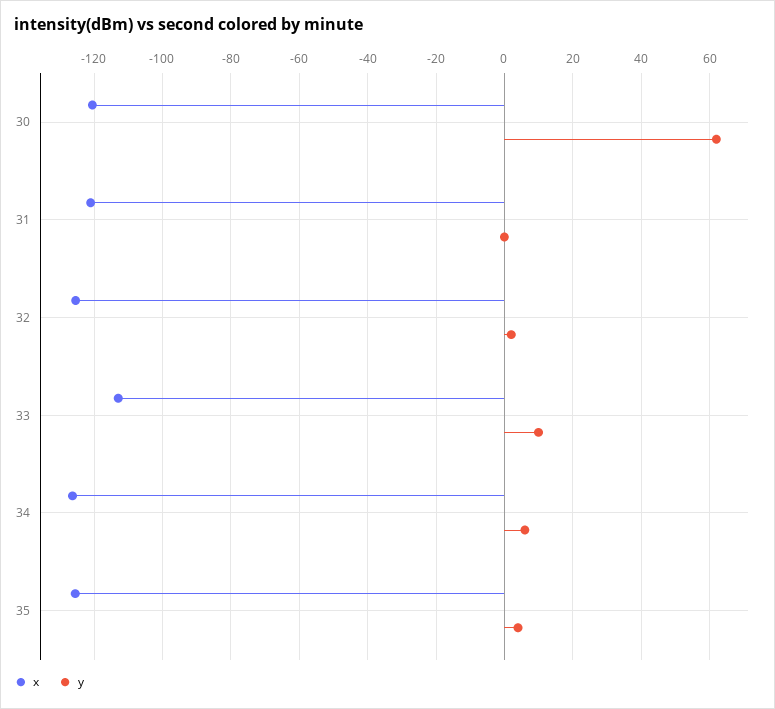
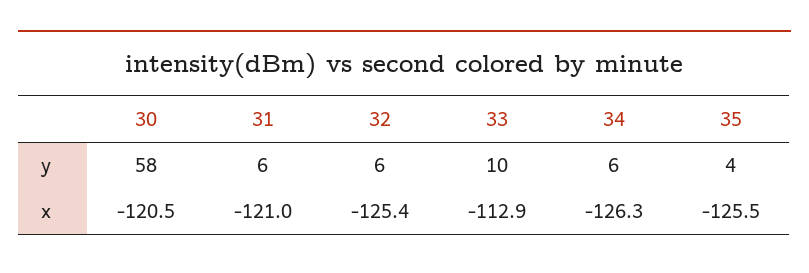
  {
    "x": {
      "30": -120.5,
      "31": -121,
      "32": -125.4,
      "33": -112.9,
      "34": -126.3,
      "35": -125.5
    },
    "y": {
-     "30": 62,
+     "30": 58,
-     "31": 0,
+     "31": 6,
-     "32": 2,
+     "32": 6,
      "33": 10,
      "34": 6,
      "35": 4
    }
  }

